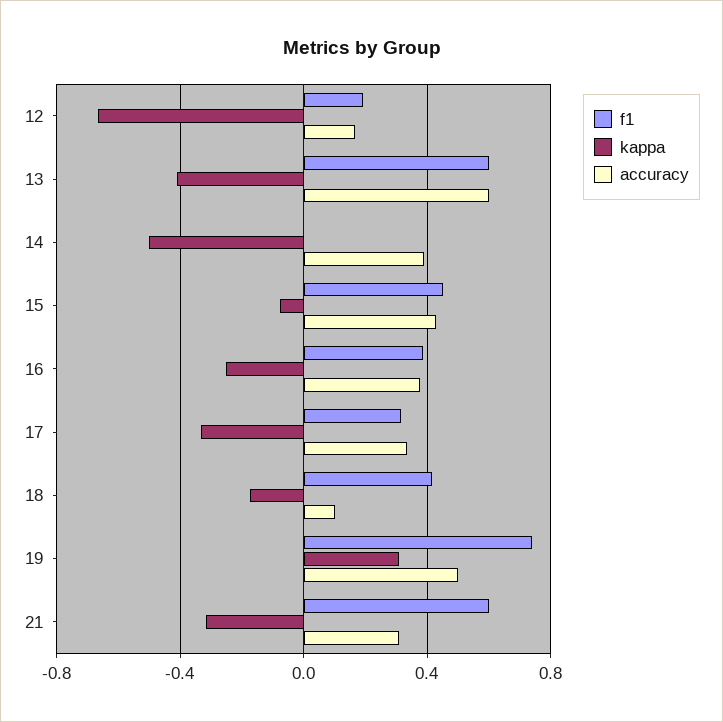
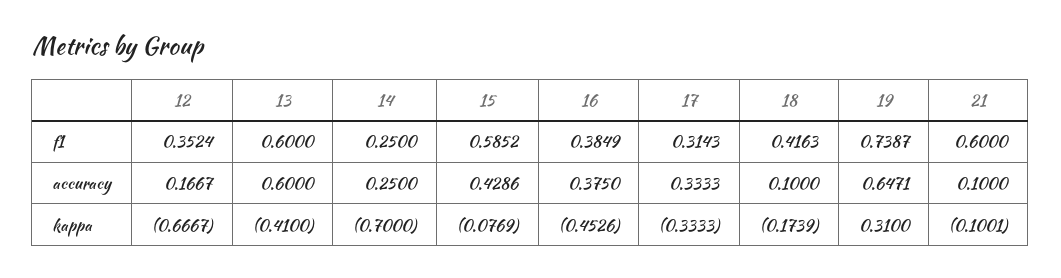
  {
    "f1": {
-     "12": 0.2,
+     "12": 0.3524,
      "13": 0.6,
-     "14": 0,
+     "14": 0.25,
-     "15": 0.45,
+     "15": 0.5852,
      "16": 0.3849,
      "17": 0.3143,
      "18": 0.4163,
      "19": 0.7387,
      "21": 0.6
    },
    "kappa": {
      "12": -0.6667,
      "13": -0.41,
-     "14": -0.5,
+     "14": -0.7,
      "15": -0.0769,
-     "16": -0.25,
+     "16": -0.4526,
      "17": -0.3333,
      "18": -0.1739,
      "19": 0.31,
-     "21": -0.3
+     "21": -0.1001
    },
    "accuracy": {
      "12": 0.1667,
      "13": 0.6,
-     "14": 0.4,
+     "14": 0.25,
      "15": 0.4286,
      "16": 0.375,
      "17": 0.3333,
      "18": 0.1,
-     "19": 0.5,
+     "19": 0.6471,
-     "21": 0.3
+     "21": 0.1
    }
  }

